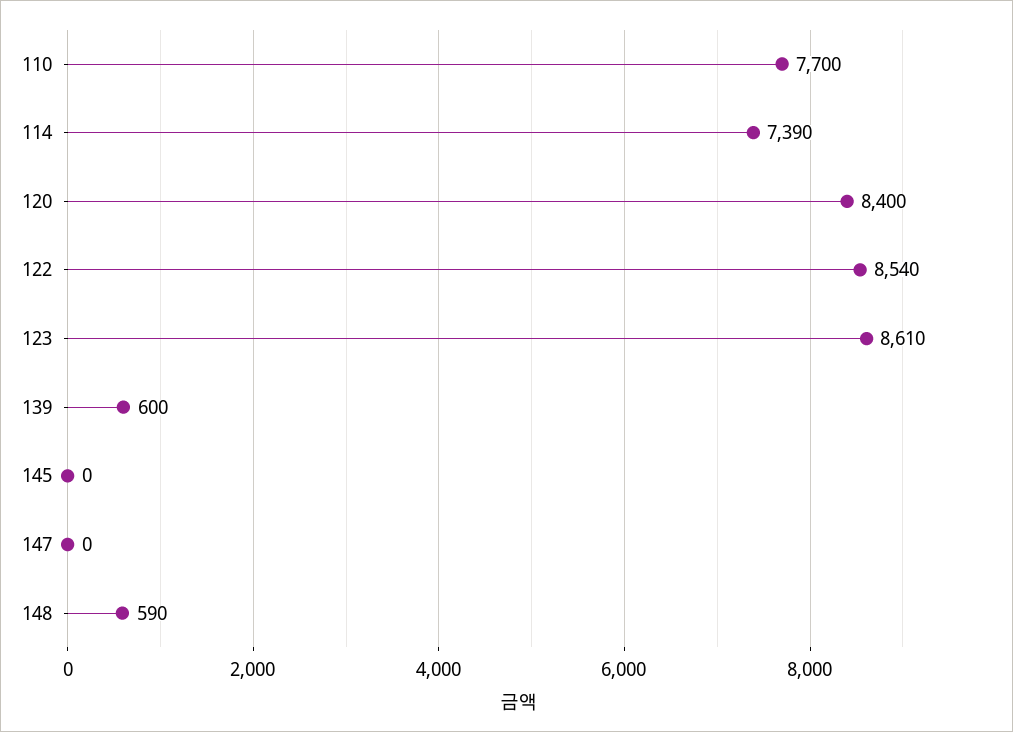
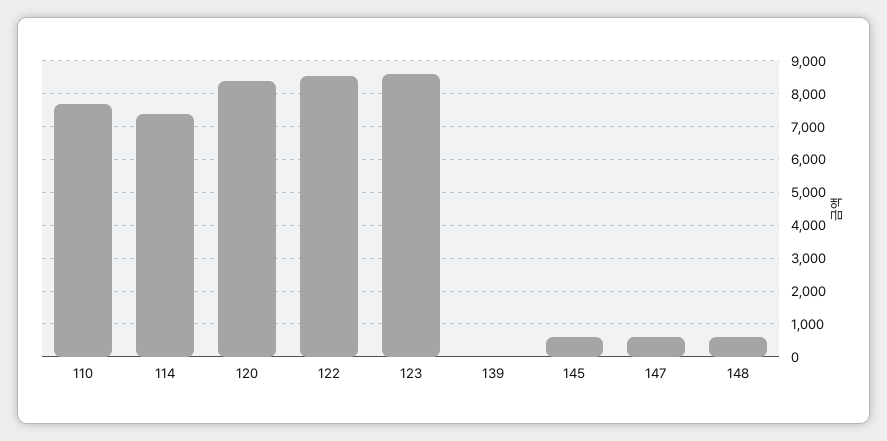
  {
    "110": 7700,
    "114": 7390,
    "120": 8400,
    "122": 8540,
    "123": 8610,
-   "139": 600,
+   "139": 0,
-   "145": 0,
+   "145": 600,
-   "147": 0,
+   "147": 600,
    "148": 590
  }

